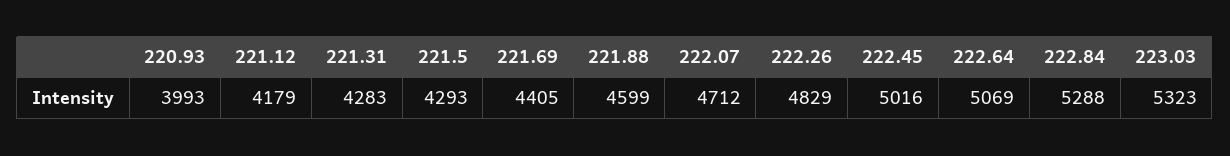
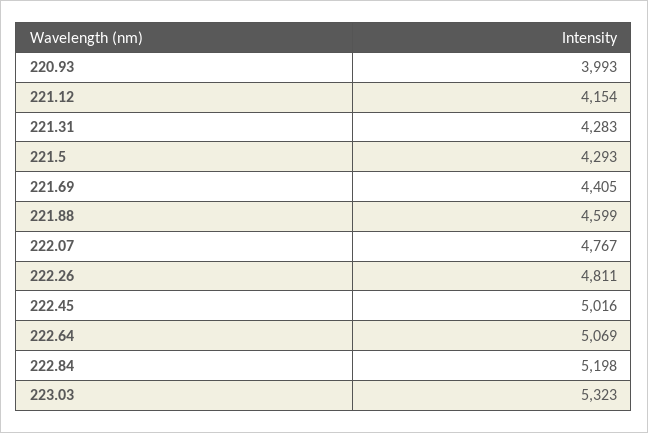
  {
    "220.93": 3993,
-   "221.12": 4179,
+   "221.12": 4154,
    "221.31": 4283,
    "221.5": 4293,
    "221.69": 4405,
    "221.88": 4599,
-   "222.07": 4712,
+   "222.07": 4767,
-   "222.26": 4829,
+   "222.26": 4811,
    "222.45": 5016,
    "222.64": 5069,
-   "222.84": 5288,
+   "222.84": 5198,
    "223.03": 5323
  }

